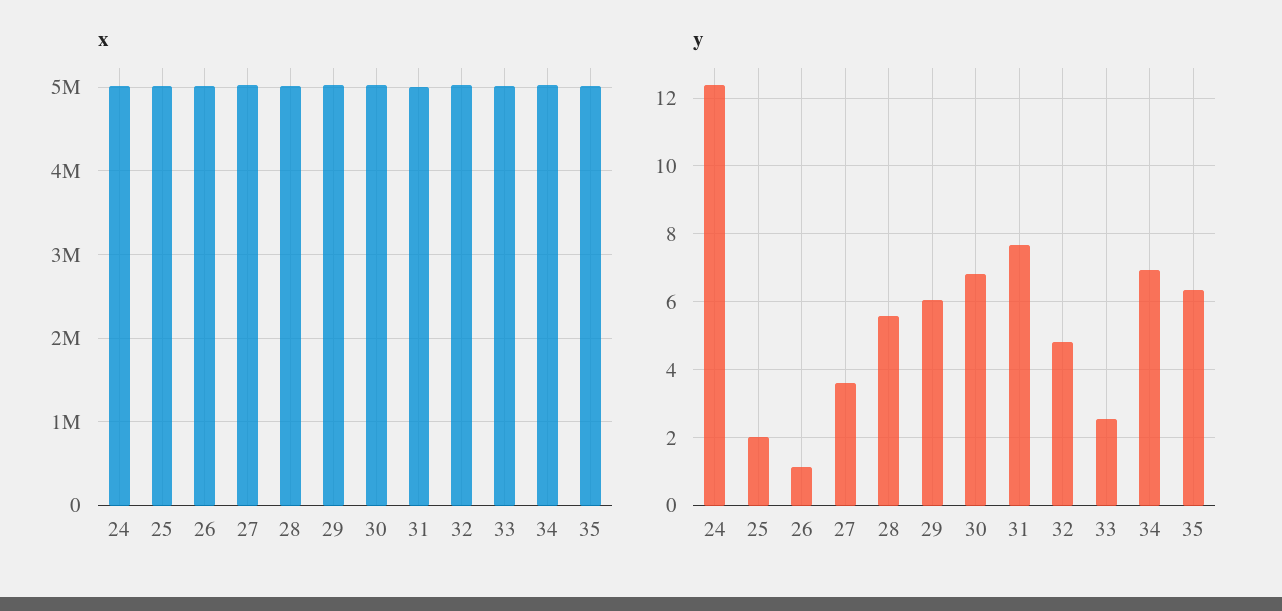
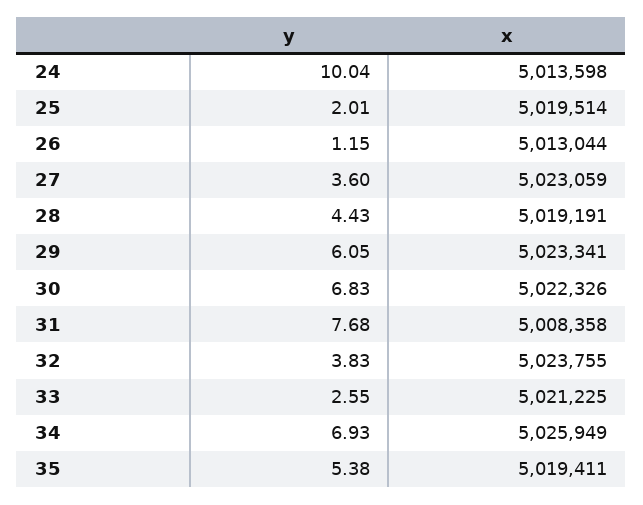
  {
    "x": {
      "24": 5013598,
      "25": 5019514,
      "26": 5013044,
      "27": 5023059,
      "28": 5019191,
      "29": 5023341,
      "30": 5022326,
      "31": 5008358,
      "32": 5023755,
      "33": 5021225,
      "34": 5025949,
      "35": 5019411
    },
    "y": {
-     "24": 12.4,
+     "24": 10.04,
      "25": 2.01,
      "26": 1.15,
      "27": 3.6,
-     "28": 5.6,
+     "28": 4.43,
      "29": 6.05,
      "30": 6.83,
      "31": 7.68,
-     "32": 4.8,
+     "32": 3.83,
      "33": 2.55,
      "34": 6.93,
-     "35": 6.4
+     "35": 5.38
    }
  }

